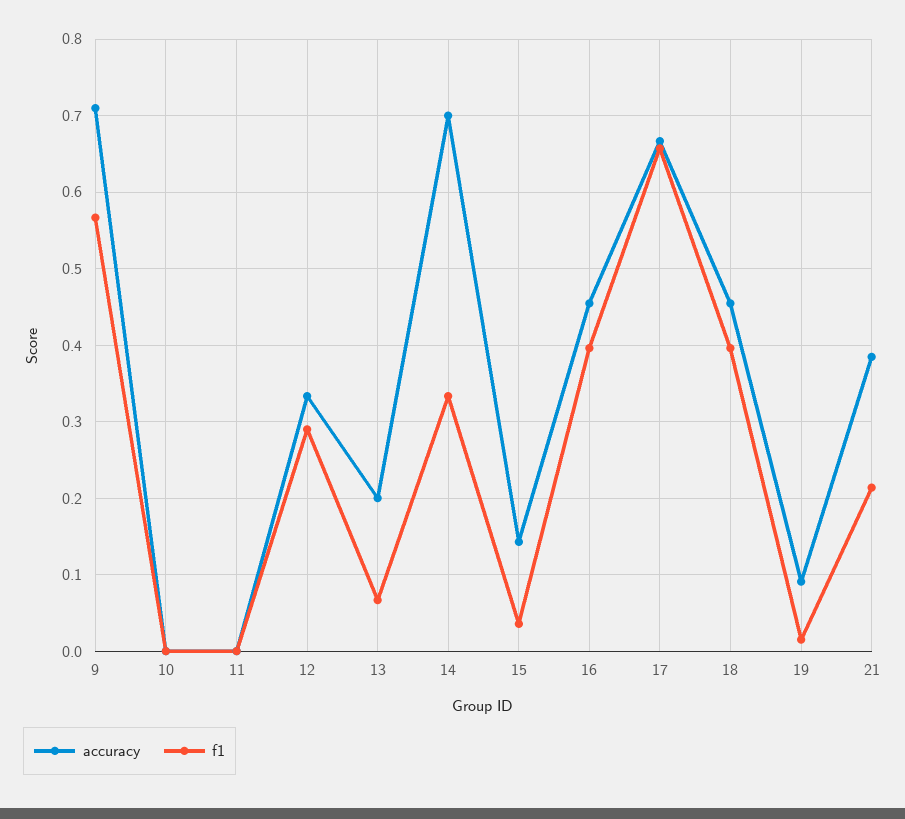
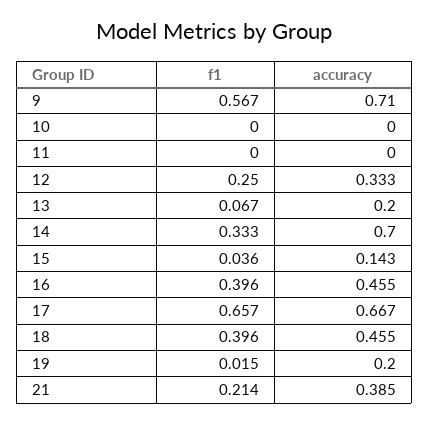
  {
    "accuracy": {
      "9": 0.71,
      "10": 0,
      "11": 0,
      "12": 0.333,
      "13": 0.2,
      "14": 0.7,
      "15": 0.143,
      "16": 0.455,
      "17": 0.667,
      "18": 0.455,
-     "19": 0.09,
+     "19": 0.2,
      "21": 0.385
    },
    "f1": {
      "9": 0.567,
      "10": 0,
      "11": 0,
-     "12": 0.29,
+     "12": 0.25,
      "13": 0.067,
      "14": 0.333,
      "15": 0.036,
      "16": 0.396,
      "17": 0.657,
      "18": 0.396,
      "19": 0.015,
      "21": 0.214
    }
  }

